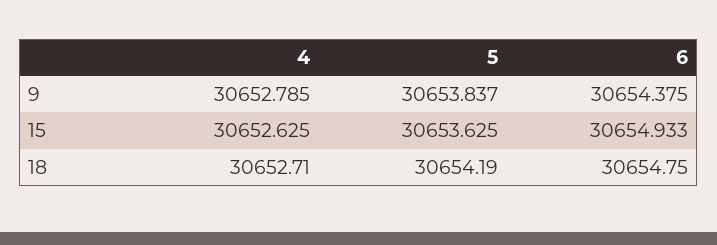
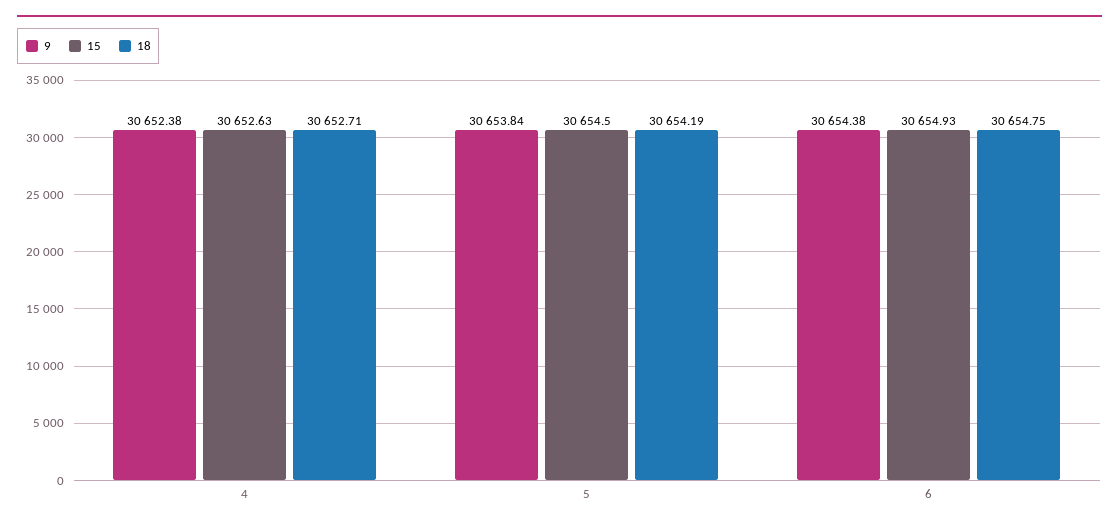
  {
    "9": {
-     "4": 30652.785,
+     "4": 30652.38,
      "5": 30653.837,
      "6": 30654.375
    },
    "15": {
      "4": 30652.625,
-     "5": 30653.625,
+     "5": 30654.5,
      "6": 30654.933
    },
    "18": {
      "4": 30652.71,
      "5": 30654.19,
      "6": 30654.75
    }
  }

